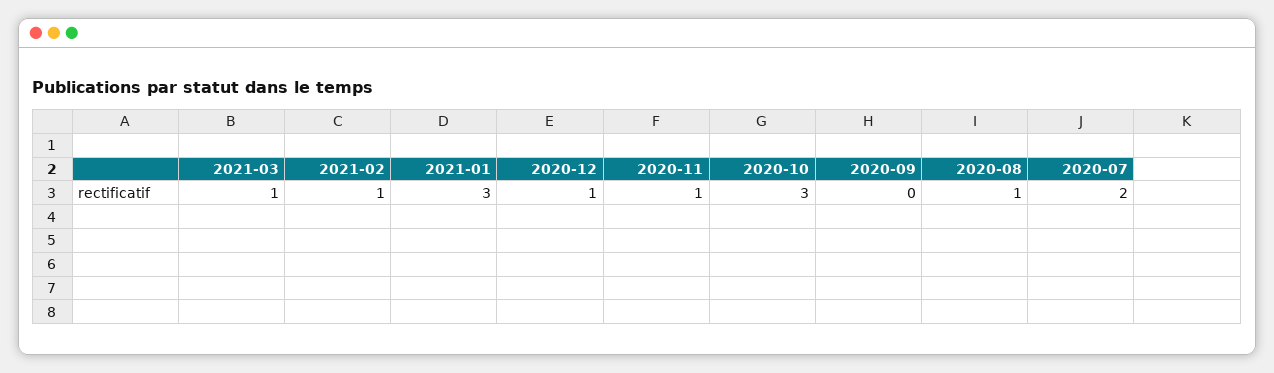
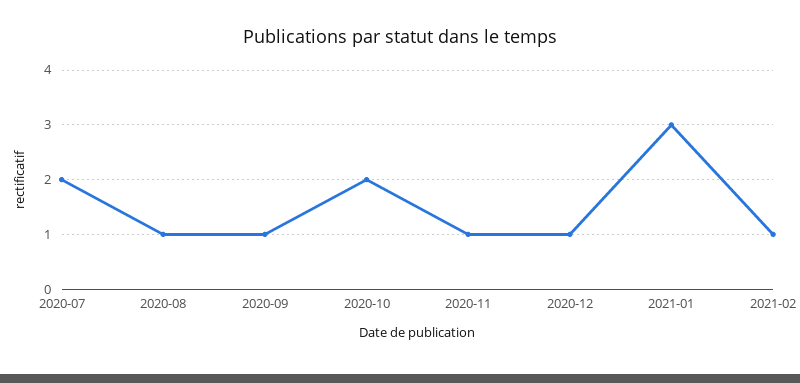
  {
-   "2021-03": 1,
    "2021-02": 1,
    "2021-01": 3,
    "2020-12": 1,
    "2020-11": 1,
-   "2020-10": 3,
+   "2020-10": 2,
-   "2020-09": 0,
+   "2020-09": 1,
    "2020-08": 1,
    "2020-07": 2
  }

